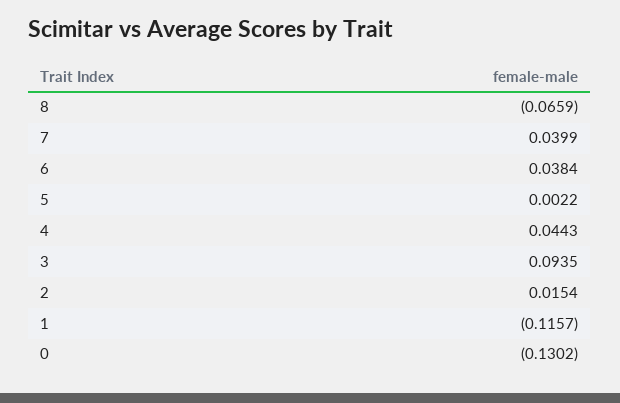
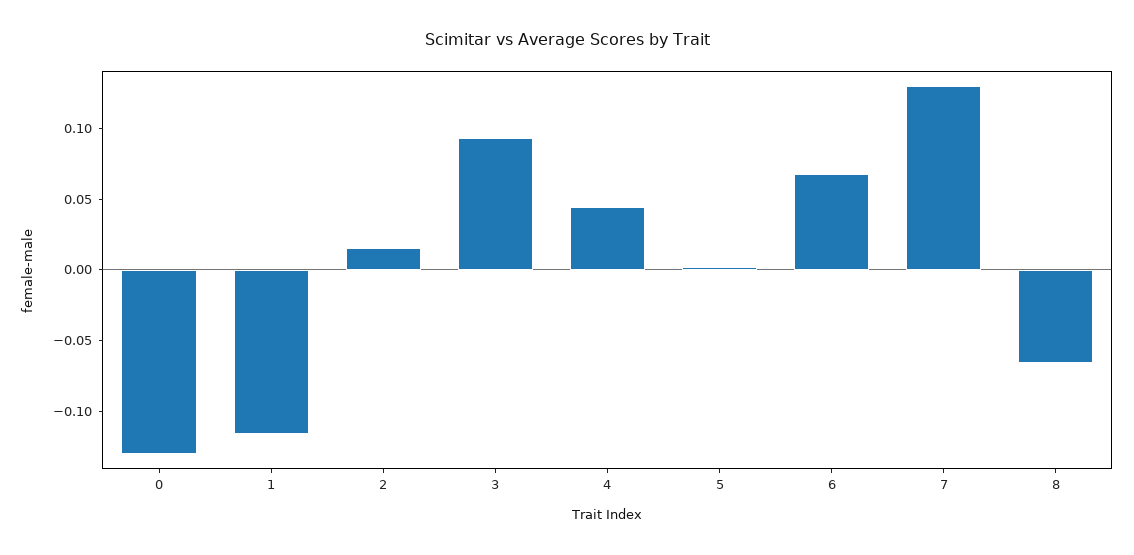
  {
    "8": -0.0659,
-   "7": 0.0399,
+   "7": 0.13,
-   "6": 0.0384,
+   "6": 0.07,
    "5": 0.0022,
    "4": 0.0443,
    "3": 0.0935,
    "2": 0.0154,
    "1": -0.1157,
    "0": -0.1302
  }

